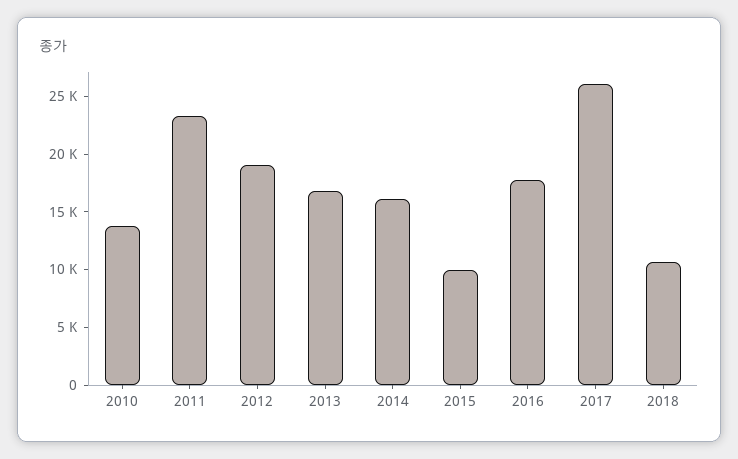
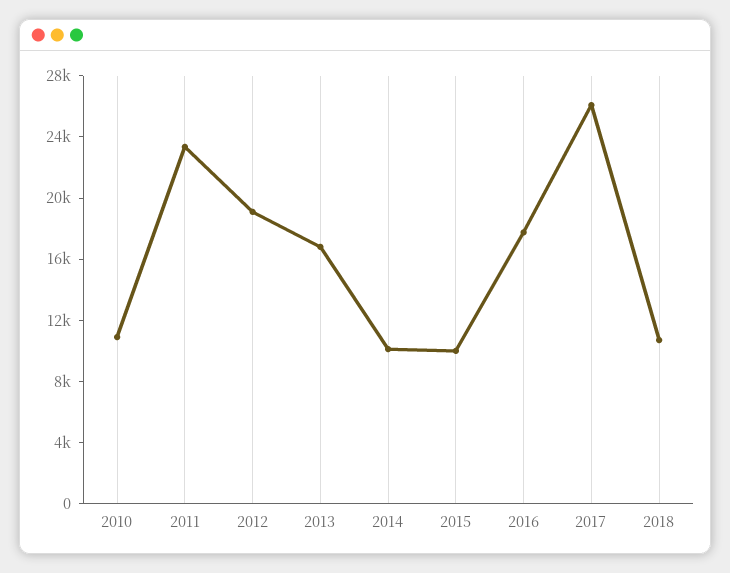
  {
-   "2010": 14000,
+   "2010": 11000,
    "2011": 23000,
    "2012": 19000,
    "2013": 17000,
-   "2014": 16000,
+   "2014": 10000,
    "2015": 10000,
    "2016": 18000,
    "2017": 26000,
    "2018": 11000
  }

